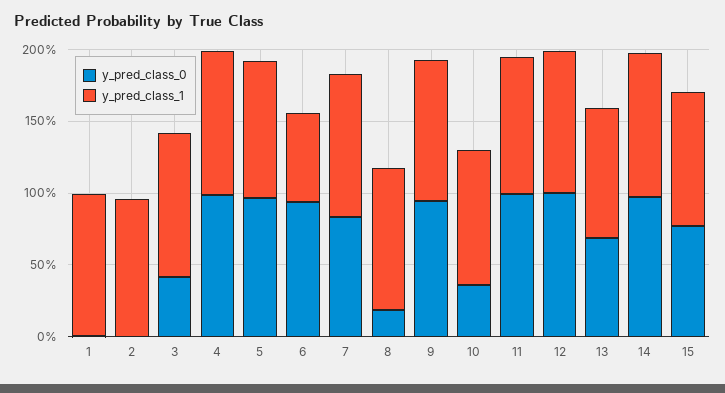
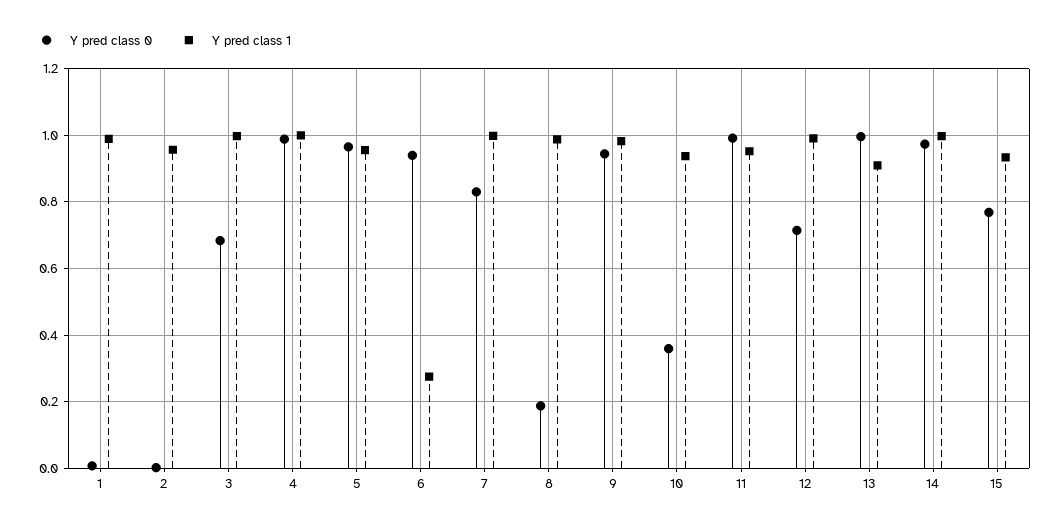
  {
    "y_pred_class_0": {
      "1": 0,
      "2": 0,
-     "3": 0.4,
+     "3": 0.68,
      "4": 0.98,
      "5": 0.96,
      "6": 0.94,
      "7": 0.84,
      "8": 0.18,
      "9": 0.94,
      "10": 0.36,
      "11": 1,
-     "12": 1,
+     "12": 0.72,
-     "13": 0.7,
+     "13": 1,
      "14": 0.98,
      "15": 0.76
    },
    "y_pred_class_1": {
      "1": 0.98,
      "2": 0.96,
      "3": 1,
      "4": 1,
      "5": 0.96,
-     "6": 0.6,
+     "6": 0.28,
      "7": 1,
      "8": 0.98,
      "9": 0.98,
      "10": 0.94,
      "11": 0.96,
      "12": 1,
      "13": 0.9,
      "14": 1,
      "15": 0.94
    }
  }

